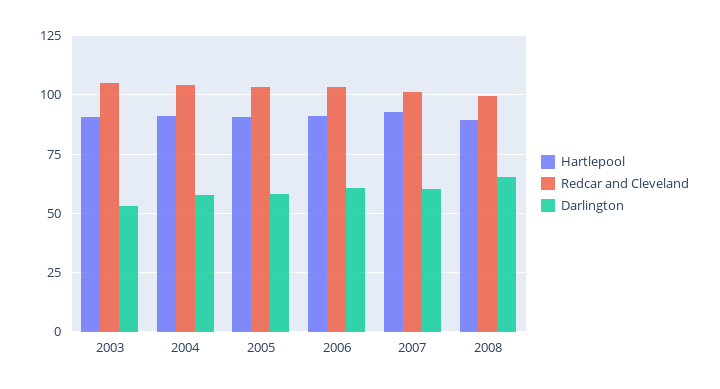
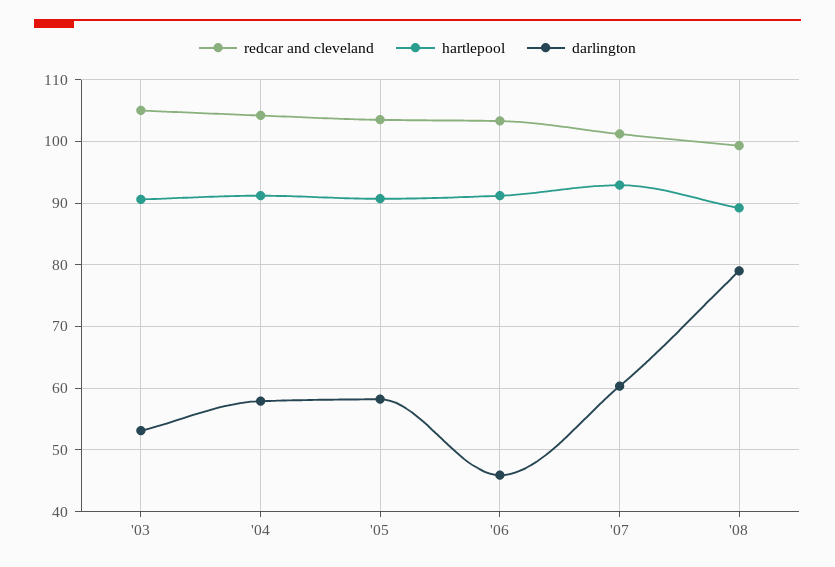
  {
    "Hartlepool": {
      "2003": 91,
      "2004": 91,
      "2005": 91,
      "2006": 91,
      "2007": 93,
      "2008": 89
    },
    "Redcar and Cleveland": {
      "2003": 105,
      "2004": 104,
      "2005": 104,
      "2006": 103,
      "2007": 101,
      "2008": 99
    },
    "Darlington": {
      "2003": 53,
      "2004": 58,
      "2005": 58,
-     "2006": 60,
+     "2006": 46,
      "2007": 60,
-     "2008": 65
+     "2008": 79
    }
  }

